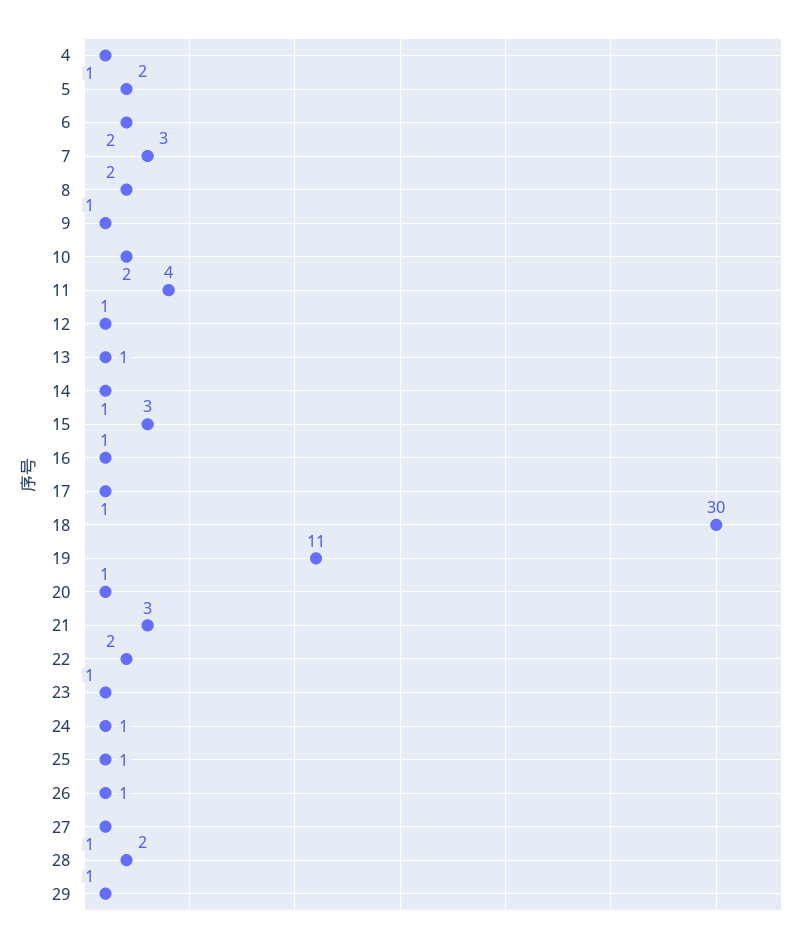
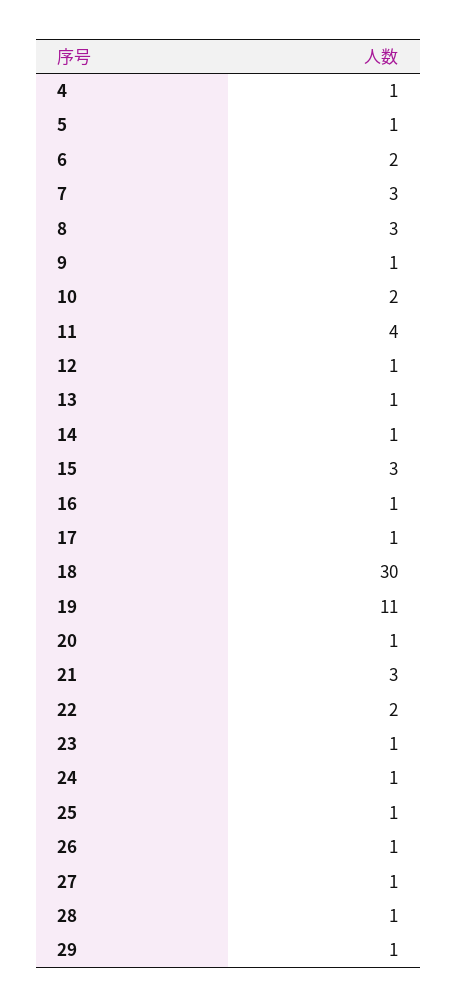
  {
    "4": 1,
-   "5": 2,
+   "5": 1,
    "6": 2,
    "7": 3,
-   "8": 2,
+   "8": 3,
    "9": 1,
    "10": 2,
    "11": 4,
    "12": 1,
    "13": 1,
    "14": 1,
    "15": 3,
    "16": 1,
    "17": 1,
    "18": 30,
    "19": 11,
    "20": 1,
    "21": 3,
    "22": 2,
    "23": 1,
    "24": 1,
    "25": 1,
    "26": 1,
    "27": 1,
-   "28": 2,
+   "28": 1,
    "29": 1
  }

